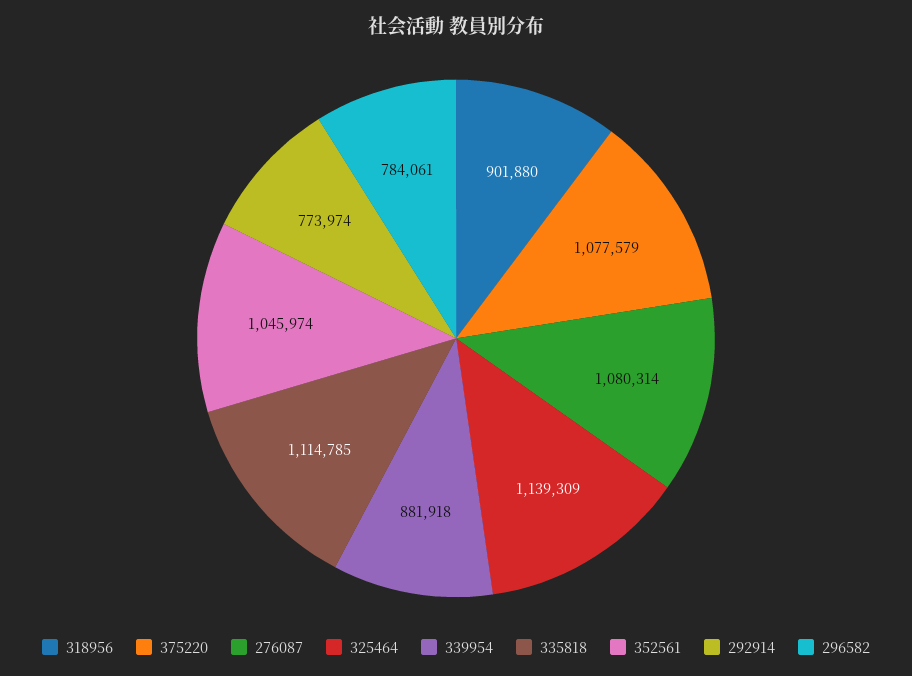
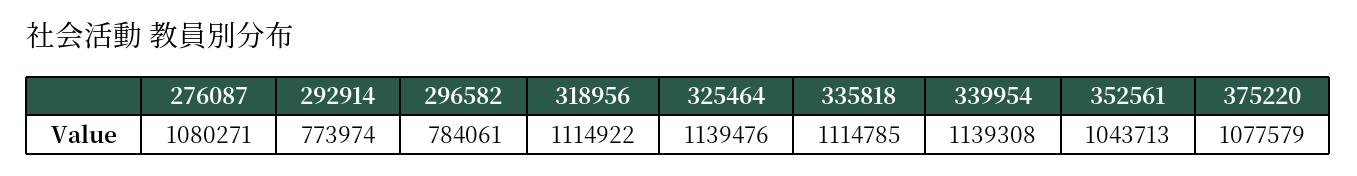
  {
-   "318956": 901880,
+   "318956": 1114922,
    "375220": 1077579,
-   "276087": 1080314,
+   "276087": 1080271,
-   "325464": 1139309,
+   "325464": 1139476,
-   "339954": 881918,
+   "339954": 1139308,
    "335818": 1114785,
-   "352561": 1045974,
+   "352561": 1043713,
    "292914": 773974,
    "296582": 784061
  }

